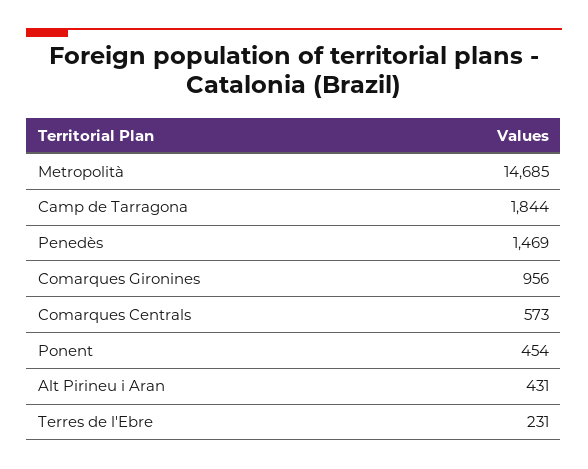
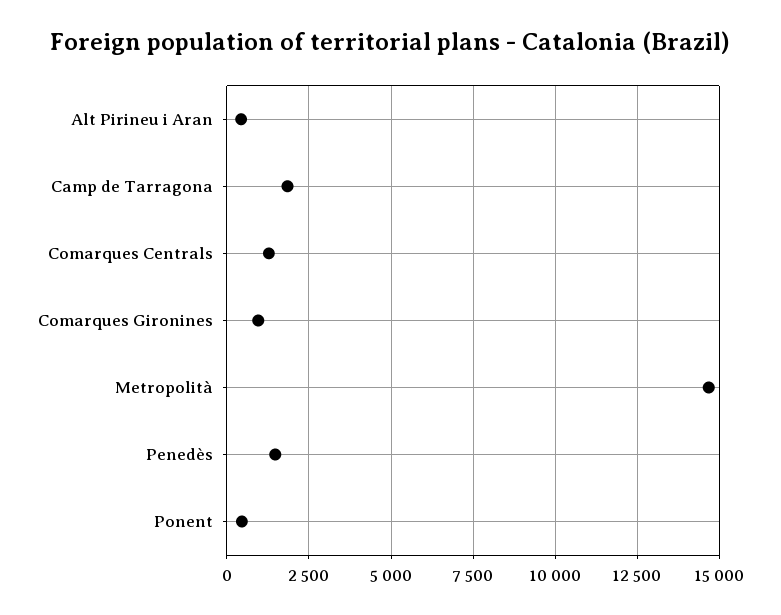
  {
    "Metropolità": 14685,
    "Camp de Tarragona": 1844,
    "Penedès": 1469,
    "Comarques Gironines": 956,
-   "Comarques Centrals": 573,
+   "Comarques Centrals": 1250,
    "Ponent": 454,
-   "Alt Pirineu i Aran": 431,
+   "Alt Pirineu i Aran": 431
-   "Terres de l'Ebre": 231
  }

